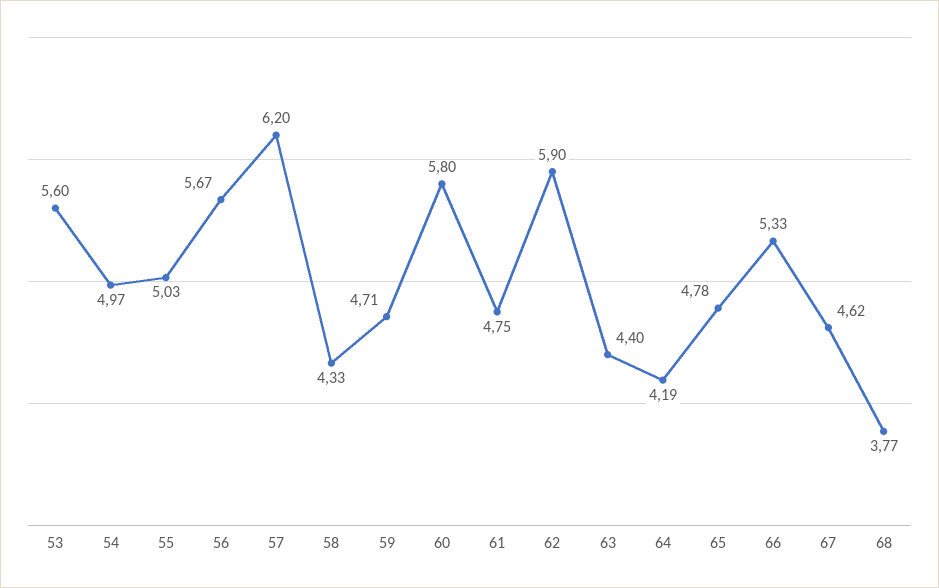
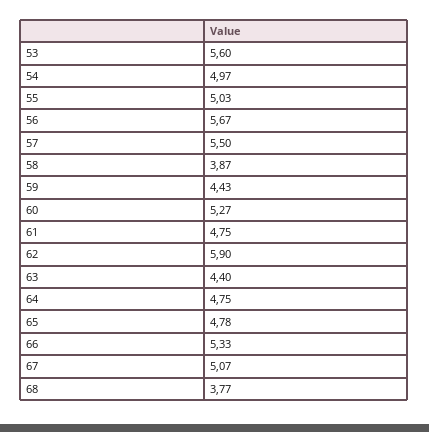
  {
    "53": 5.6,
    "54": 4.97,
    "55": 5.03,
    "56": 5.67,
-   "57": 6.2,
+   "57": 5.5,
-   "58": 4.33,
+   "58": 3.87,
-   "59": 4.71,
+   "59": 4.43,
-   "60": 5.8,
+   "60": 5.27,
    "61": 4.75,
    "62": 5.9,
    "63": 4.4,
-   "64": 4.19,
+   "64": 4.75,
    "65": 4.78,
    "66": 5.33,
-   "67": 4.62,
+   "67": 5.07,
    "68": 3.77
  }

